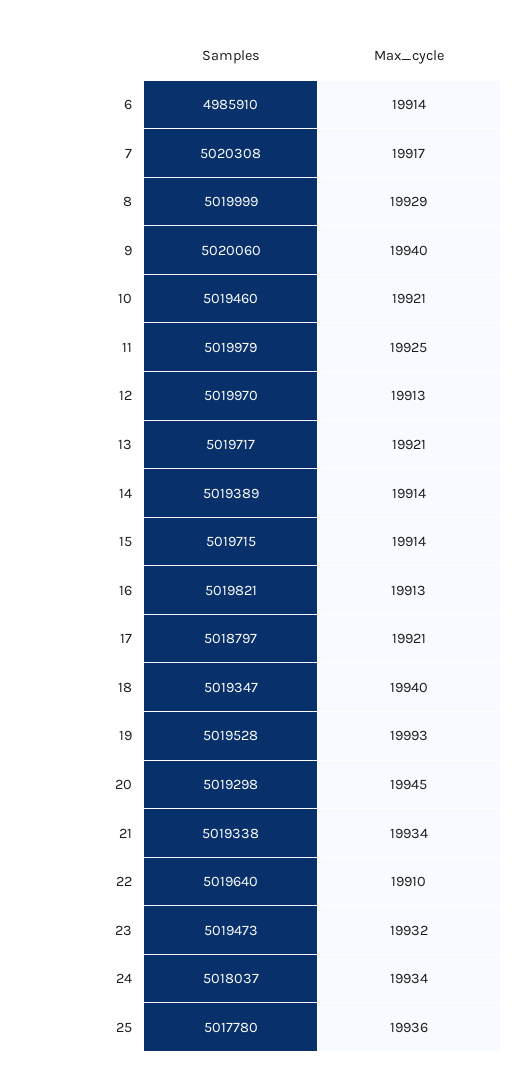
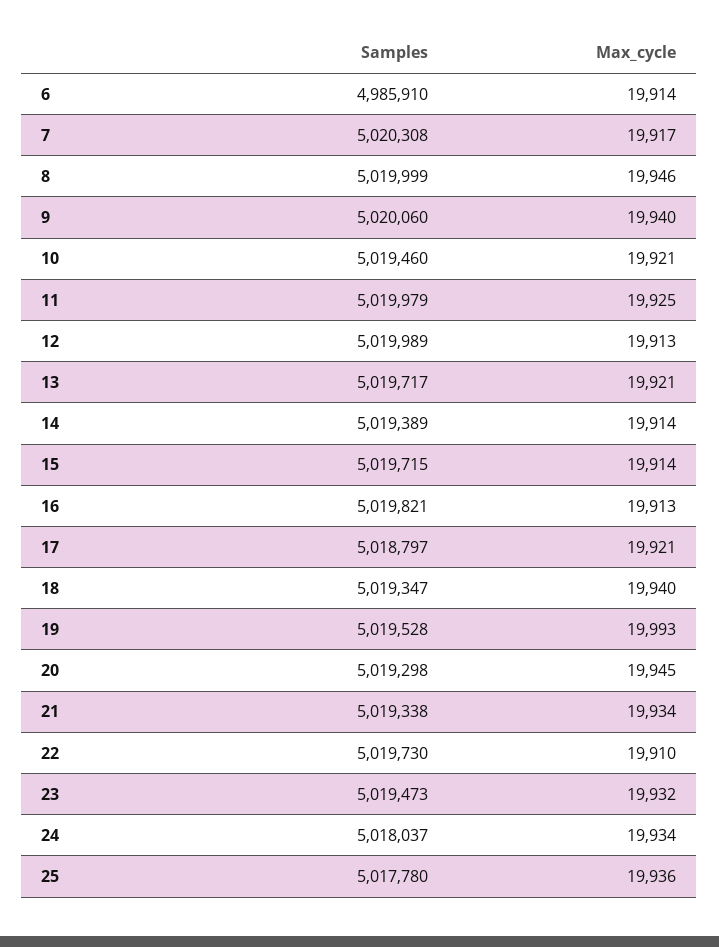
  {
    "Samples": {
      "6": 4985910,
      "7": 5020308,
      "8": 5019999,
      "9": 5020060,
      "10": 5019460,
      "11": 5019979,
-     "12": 5019970,
+     "12": 5019989,
      "13": 5019717,
      "14": 5019389,
      "15": 5019715,
      "16": 5019821,
      "17": 5018797,
      "18": 5019347,
      "19": 5019528,
      "20": 5019298,
      "21": 5019338,
-     "22": 5019640,
+     "22": 5019730,
      "23": 5019473,
      "24": 5018037,
      "25": 5017780
    },
    "Max_cycle": {
      "6": 19914,
      "7": 19917,
-     "8": 19929,
+     "8": 19946,
      "9": 19940,
      "10": 19921,
      "11": 19925,
      "12": 19913,
      "13": 19921,
      "14": 19914,
      "15": 19914,
      "16": 19913,
      "17": 19921,
      "18": 19940,
      "19": 19993,
      "20": 19945,
      "21": 19934,
      "22": 19910,
      "23": 19932,
      "24": 19934,
      "25": 19936
    }
  }

